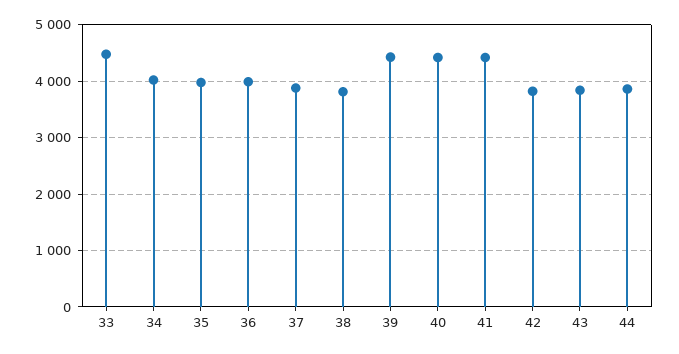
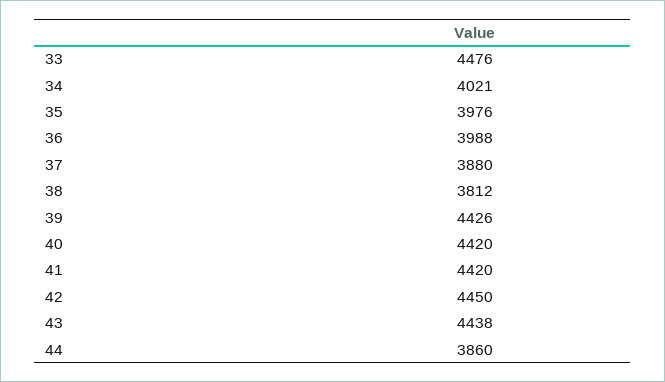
  {
    "33": 4476,
    "34": 4021,
    "35": 3976,
    "36": 3988,
    "37": 3880,
    "38": 3812,
    "39": 4426,
    "40": 4420,
    "41": 4420,
-   "42": 3800,
+   "42": 4450,
-   "43": 3800,
+   "43": 4438,
    "44": 3860
  }

